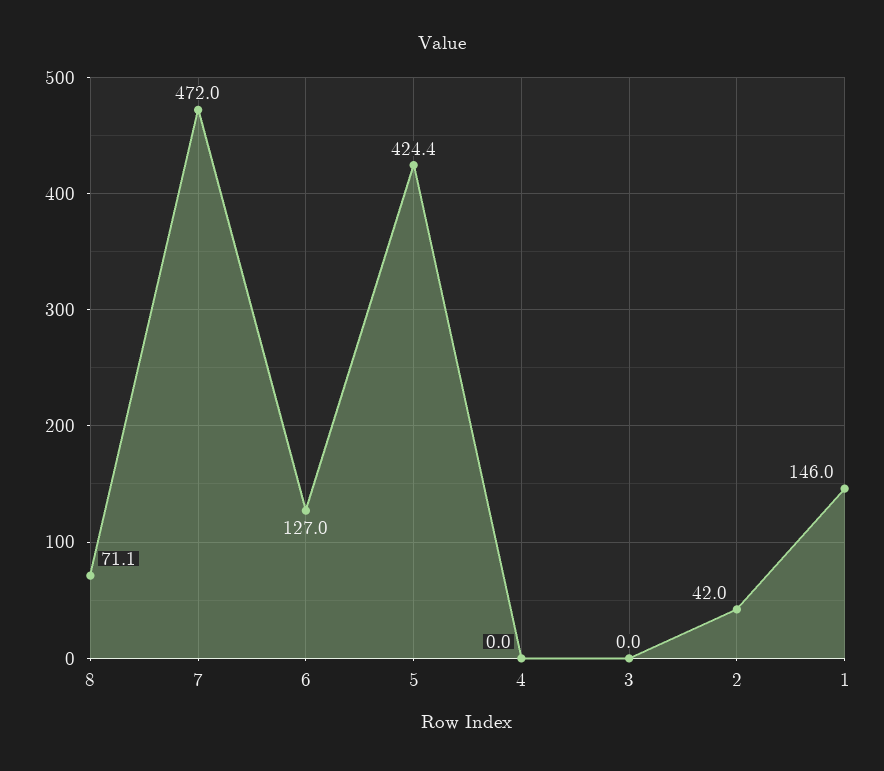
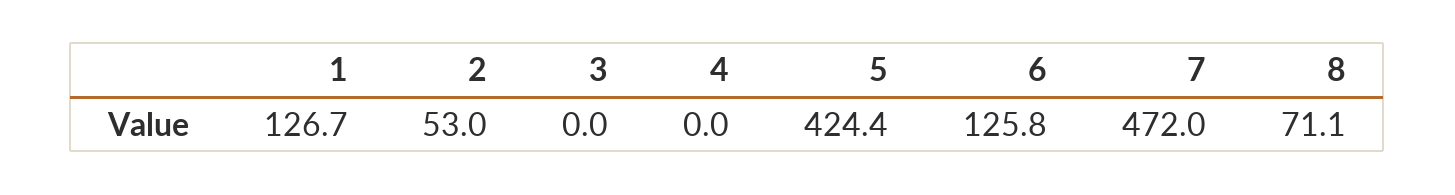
  {
    "8": 71.1,
    "7": 472,
-   "6": 127,
+   "6": 125.8,
    "5": 424.4,
    "4": 0,
    "3": 0,
-   "2": 42,
+   "2": 53,
-   "1": 146
+   "1": 126.7
  }

